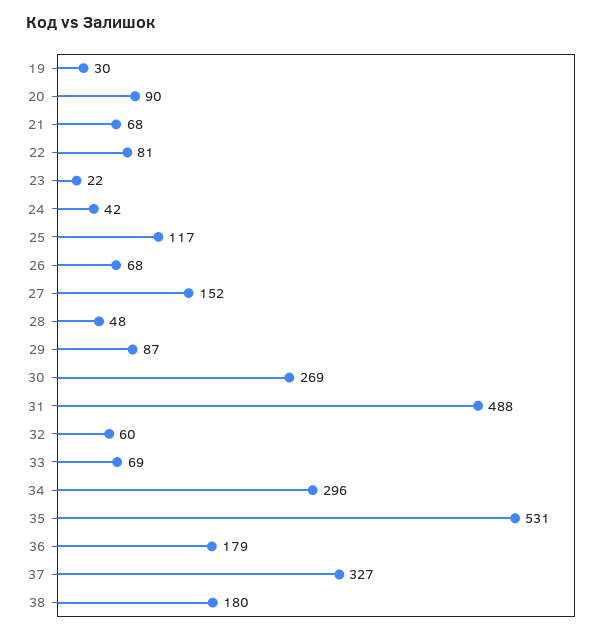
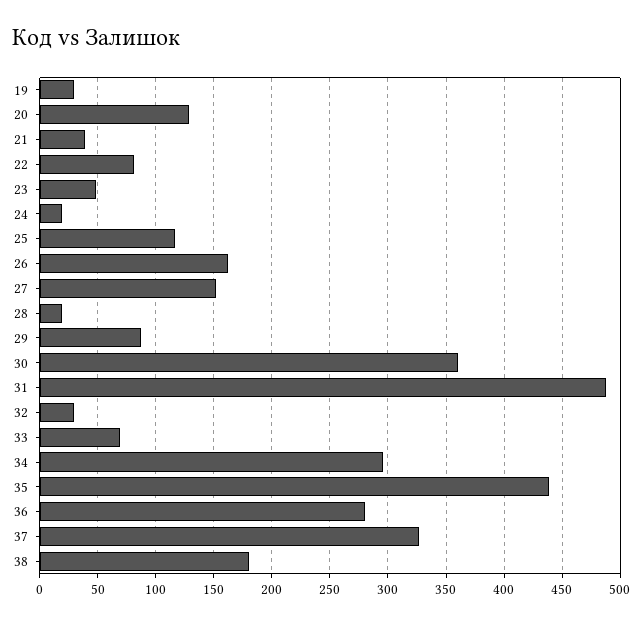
  {
    "19": 30,
-   "20": 90,
+   "20": 130,
-   "21": 68,
+   "21": 40,
    "22": 81,
-   "23": 22,
+   "23": 50,
-   "24": 42,
+   "24": 20,
    "25": 117,
-   "26": 68,
+   "26": 160,
    "27": 152,
-   "28": 48,
+   "28": 20,
    "29": 87,
-   "30": 269,
+   "30": 360,
    "31": 488,
-   "32": 60,
+   "32": 30,
    "33": 69,
    "34": 296,
-   "35": 531,
+   "35": 440,
-   "36": 179,
+   "36": 280,
    "37": 327,
    "38": 180
  }

